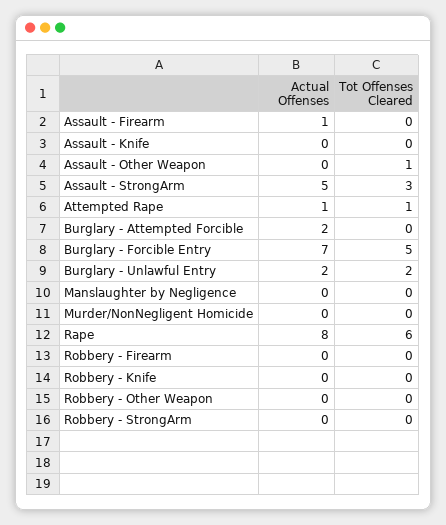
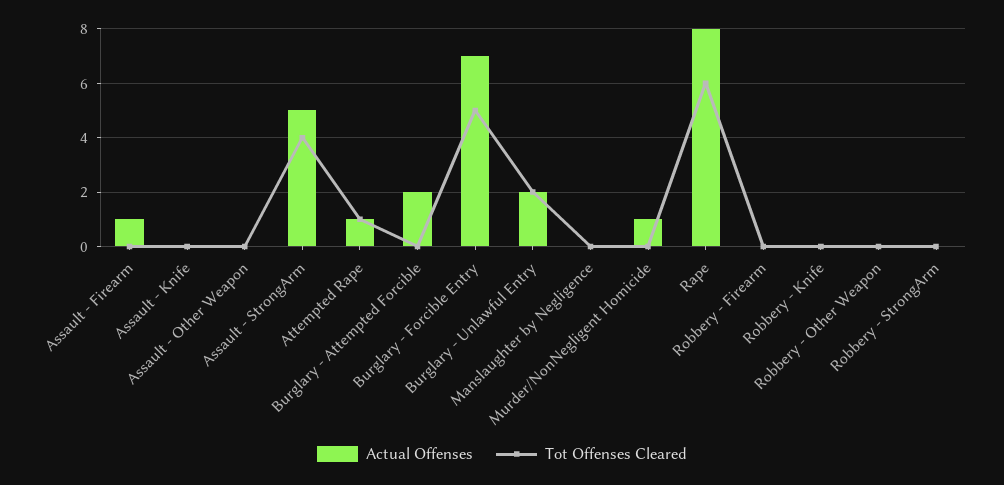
  {
    "Actual Offenses": {
      "Assault - Firearm": 1,
      "Assault - Knife": 0,
      "Assault - Other Weapon": 0,
      "Assault - StrongArm": 5,
      "Attempted Rape": 1,
      "Burglary - Attempted Forcible": 2,
      "Burglary - Forcible Entry": 7,
      "Burglary - Unlawful Entry": 2,
      "Manslaughter by Negligence": 0,
-     "Murder/NonNegligent Homicide": 0,
+     "Murder/NonNegligent Homicide": 1,
      "Rape": 8,
      "Robbery - Firearm": 0,
      "Robbery - Knife": 0,
      "Robbery - Other Weapon": 0,
      "Robbery - StrongArm": 0
    },
    "Tot Offenses Cleared": {
      "Assault - Firearm": 0,
      "Assault - Knife": 0,
-     "Assault - Other Weapon": 1,
+     "Assault - Other Weapon": 0,
-     "Assault - StrongArm": 3,
+     "Assault - StrongArm": 4,
      "Attempted Rape": 1,
      "Burglary - Attempted Forcible": 0,
      "Burglary - Forcible Entry": 5,
      "Burglary - Unlawful Entry": 2,
      "Manslaughter by Negligence": 0,
      "Murder/NonNegligent Homicide": 0,
      "Rape": 6,
      "Robbery - Firearm": 0,
      "Robbery - Knife": 0,
      "Robbery - Other Weapon": 0,
      "Robbery - StrongArm": 0
    }
  }

